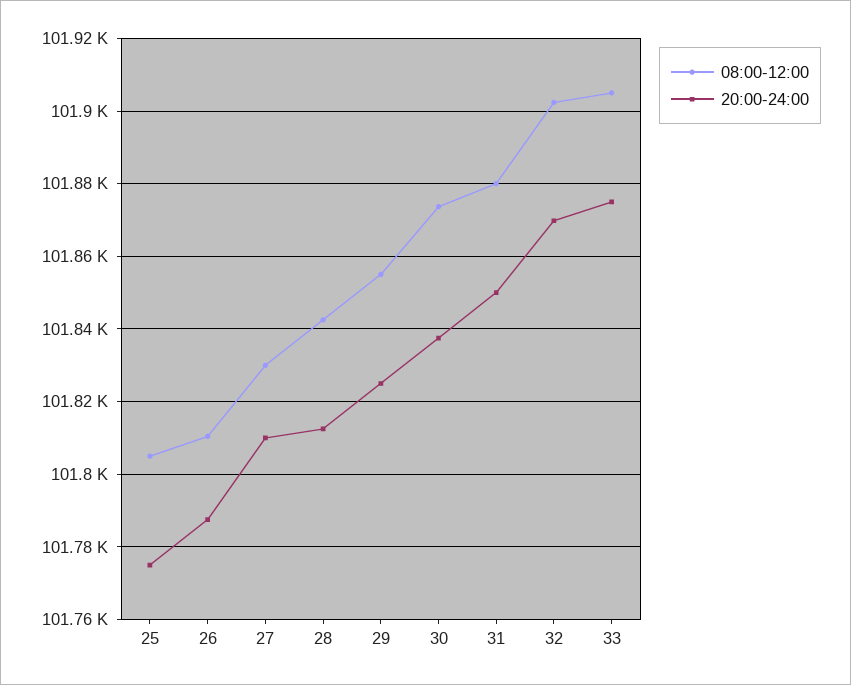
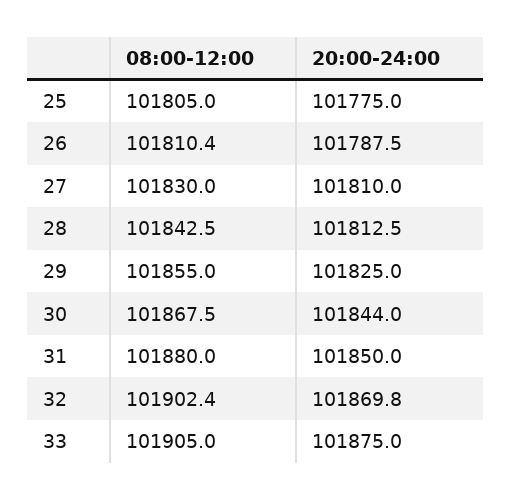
  {
    "08:00-12:00": {
      "25": 101805,
      "26": 101810.4,
      "27": 101830,
      "28": 101842.5,
      "29": 101855,
-     "30": 101874,
+     "30": 101867.5,
      "31": 101880,
      "32": 101902.4,
      "33": 101905
    },
    "20:00-24:00": {
      "25": 101775,
      "26": 101787.5,
      "27": 101810,
      "28": 101812.5,
      "29": 101825,
-     "30": 101838,
+     "30": 101844,
      "31": 101850,
      "32": 101869.8,
      "33": 101875
    }
  }

